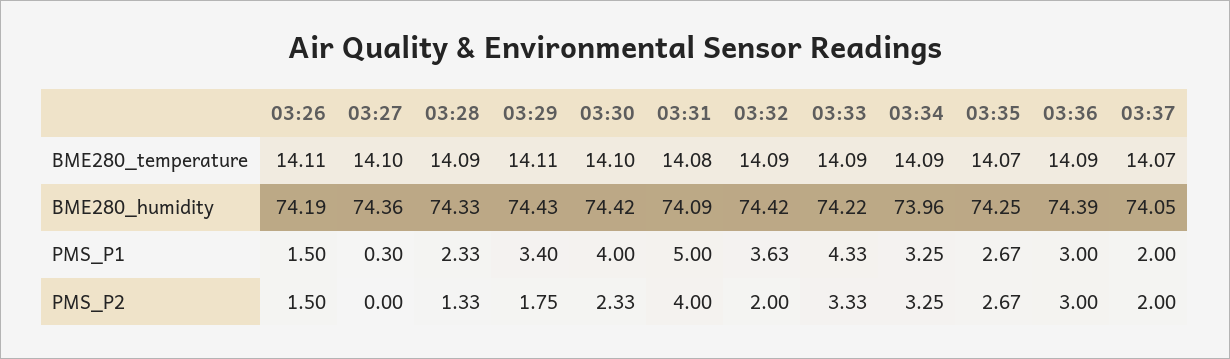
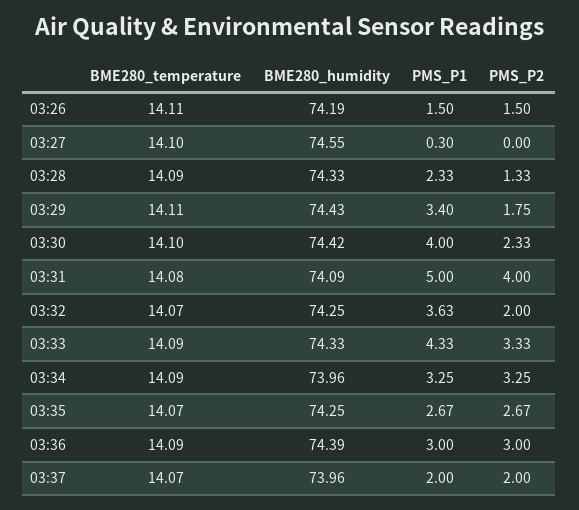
  {
    "03:26": {
      "BME280_temperature": 14.11,
      "BME280_humidity": 74.19,
      "PMS_P1": 1.5,
      "PMS_P2": 1.5
    },
    "03:27": {
      "BME280_temperature": 14.1,
-     "BME280_humidity": 74.36,
+     "BME280_humidity": 74.55,
      "PMS_P1": 0.3,
      "PMS_P2": 0
    },
    "03:28": {
      "BME280_temperature": 14.09,
      "BME280_humidity": 74.33,
      "PMS_P1": 2.33,
      "PMS_P2": 1.33
    },
    "03:29": {
      "BME280_temperature": 14.11,
      "BME280_humidity": 74.43,
      "PMS_P1": 3.4,
      "PMS_P2": 1.75
    },
    "03:30": {
      "BME280_temperature": 14.1,
      "BME280_humidity": 74.42,
      "PMS_P1": 4,
      "PMS_P2": 2.33
    },
    "03:31": {
      "BME280_temperature": 14.08,
      "BME280_humidity": 74.09,
      "PMS_P1": 5,
      "PMS_P2": 4
    },
    "03:32": {
-     "BME280_temperature": 14.09,
+     "BME280_temperature": 14.07,
-     "BME280_humidity": 74.42,
+     "BME280_humidity": 74.25,
      "PMS_P1": 3.63,
      "PMS_P2": 2
    },
    "03:33": {
      "BME280_temperature": 14.09,
-     "BME280_humidity": 74.22,
+     "BME280_humidity": 74.33,
      "PMS_P1": 4.33,
      "PMS_P2": 3.33
    },
    "03:34": {
      "BME280_temperature": 14.09,
      "BME280_humidity": 73.96,
      "PMS_P1": 3.25,
      "PMS_P2": 3.25
    },
    "03:35": {
      "BME280_temperature": 14.07,
      "BME280_humidity": 74.25,
      "PMS_P1": 2.67,
      "PMS_P2": 2.67
    },
    "03:36": {
      "BME280_temperature": 14.09,
      "BME280_humidity": 74.39,
      "PMS_P1": 3,
      "PMS_P2": 3
    },
    "03:37": {
      "BME280_temperature": 14.07,
-     "BME280_humidity": 74.05,
+     "BME280_humidity": 73.96,
      "PMS_P1": 2,
      "PMS_P2": 2
    }
  }

